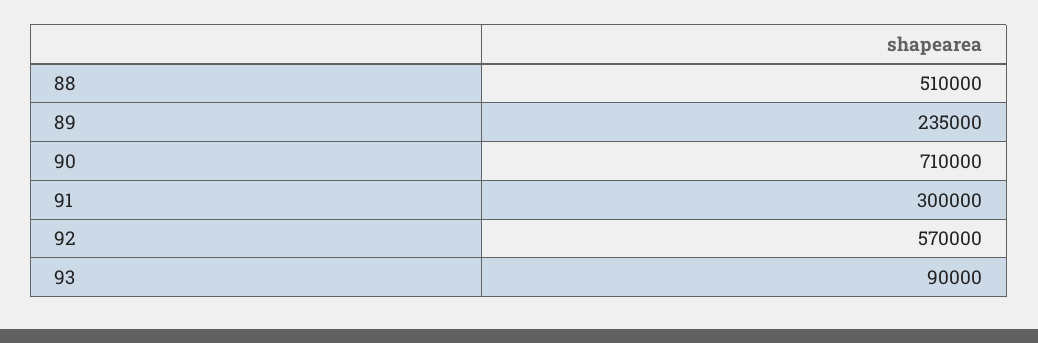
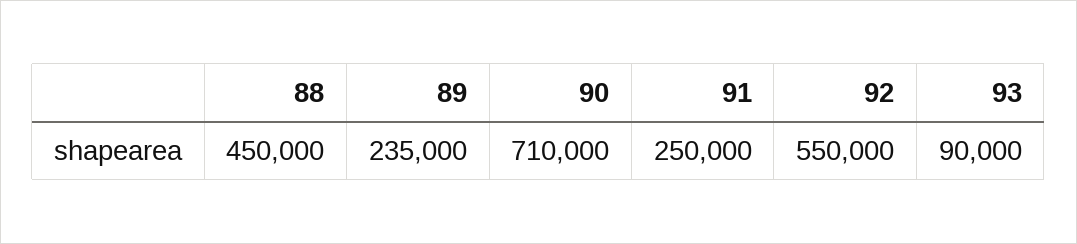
  {
-   "88": 510000,
+   "88": 450000,
    "89": 235000,
    "90": 710000,
-   "91": 300000,
+   "91": 250000,
-   "92": 570000,
+   "92": 550000,
    "93": 90000
  }

